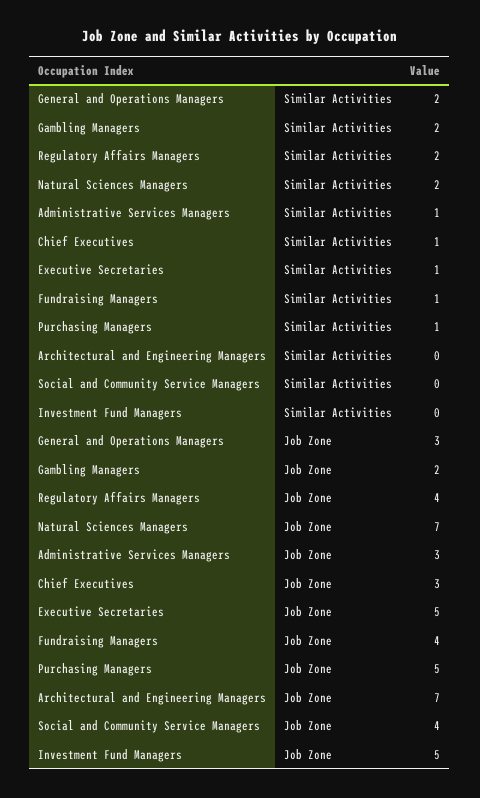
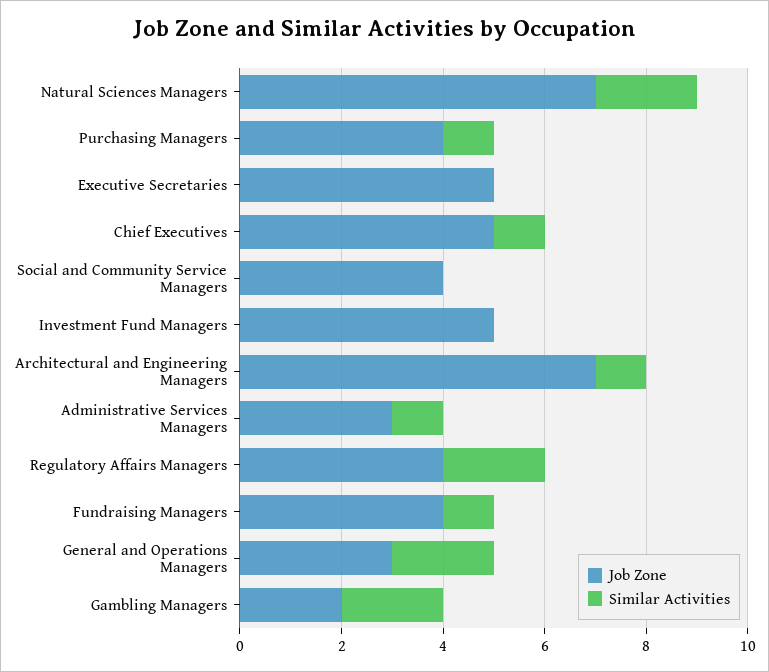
  {
    "Similar Activities": {
      "General and Operations Managers": 2,
      "Gambling Managers": 2,
      "Regulatory Affairs Managers": 2,
      "Natural Sciences Managers": 2,
      "Administrative Services Managers": 1,
      "Chief Executives": 1,
-     "Executive Secretaries": 1,
+     "Executive Secretaries": 0,
      "Fundraising Managers": 1,
      "Purchasing Managers": 1,
-     "Architectural and Engineering Managers": 0,
+     "Architectural and Engineering Managers": 1,
      "Social and Community Service Managers": 0,
      "Investment Fund Managers": 0
    },
    "Job Zone": {
      "General and Operations Managers": 3,
      "Gambling Managers": 2,
      "Regulatory Affairs Managers": 4,
      "Natural Sciences Managers": 7,
      "Administrative Services Managers": 3,
-     "Chief Executives": 3,
+     "Chief Executives": 5,
      "Executive Secretaries": 5,
      "Fundraising Managers": 4,
-     "Purchasing Managers": 5,
+     "Purchasing Managers": 4,
      "Architectural and Engineering Managers": 7,
      "Social and Community Service Managers": 4,
      "Investment Fund Managers": 5
    }
  }

